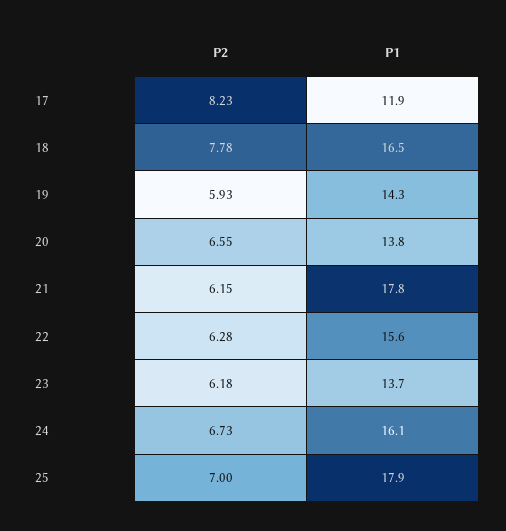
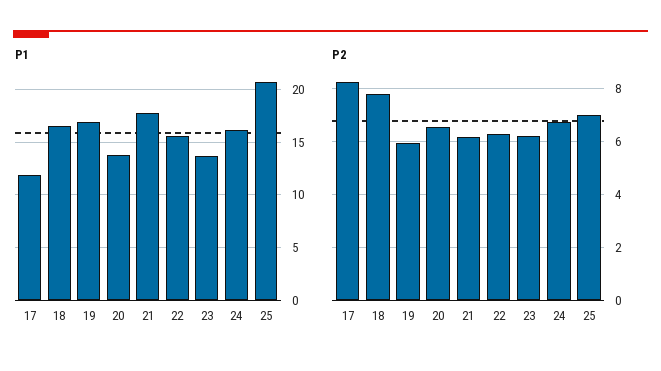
  {
    "P2": {
      "17": 8.23,
      "18": 7.78,
      "19": 5.93,
      "20": 6.55,
      "21": 6.15,
      "22": 6.28,
      "23": 6.18,
      "24": 6.73,
      "25": 7
    },
    "P1": {
      "17": 11.9,
      "18": 16.5,
-     "19": 14.3,
+     "19": 17,
      "20": 13.8,
      "21": 17.8,
      "22": 15.6,
      "23": 13.7,
      "24": 16.1,
-     "25": 17.9
+     "25": 21
    }
  }

